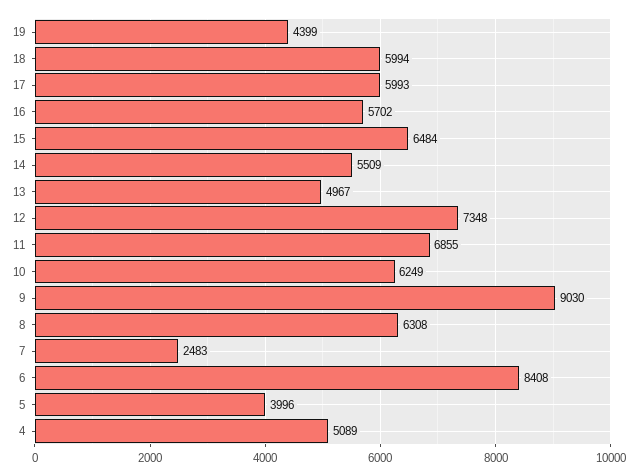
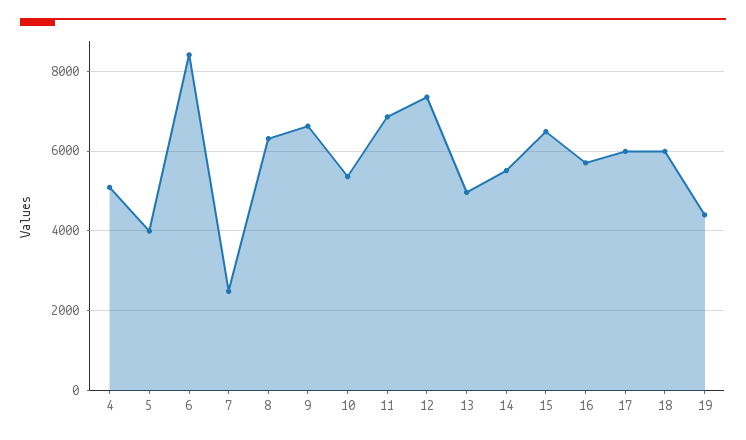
  {
    "19": 4399,
    "18": 5994,
    "17": 5993,
    "16": 5702,
    "15": 6484,
    "14": 5509,
    "13": 4967,
    "12": 7348,
    "11": 6855,
-   "10": 6249,
+   "10": 5400,
-   "9": 9030,
+   "9": 6600,
    "8": 6308,
    "7": 2483,
    "6": 8408,
    "5": 3996,
    "4": 5089
  }

